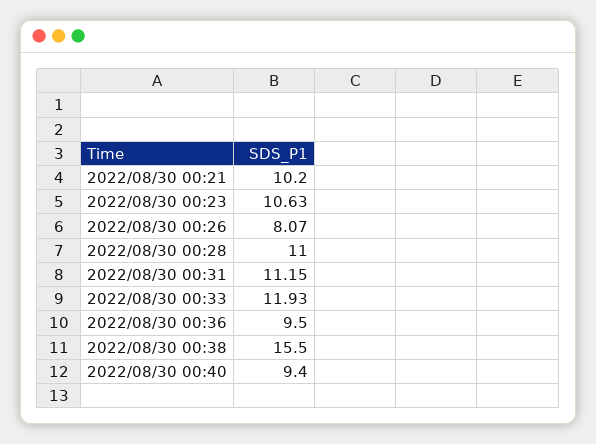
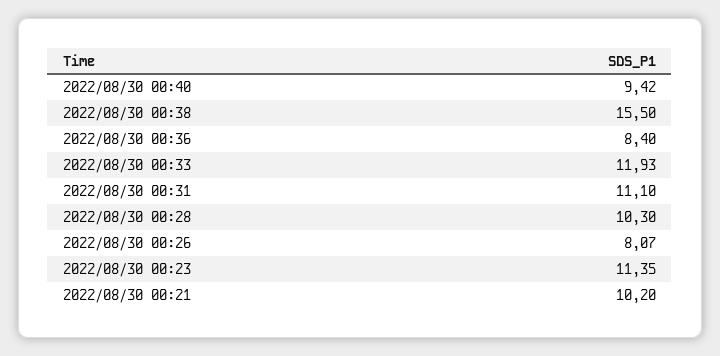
  {
    "2022/08/30 00:21": 10.2,
-   "2022/08/30 00:23": 10.63,
+   "2022/08/30 00:23": 11.35,
    "2022/08/30 00:26": 8.07,
-   "2022/08/30 00:28": 11,
+   "2022/08/30 00:28": 10.3,
-   "2022/08/30 00:31": 11.15,
+   "2022/08/30 00:31": 11.1,
    "2022/08/30 00:33": 11.93,
-   "2022/08/30 00:36": 9.5,
+   "2022/08/30 00:36": 8.4,
    "2022/08/30 00:38": 15.5,
-   "2022/08/30 00:40": 9.4
+   "2022/08/30 00:40": 9.42
  }

